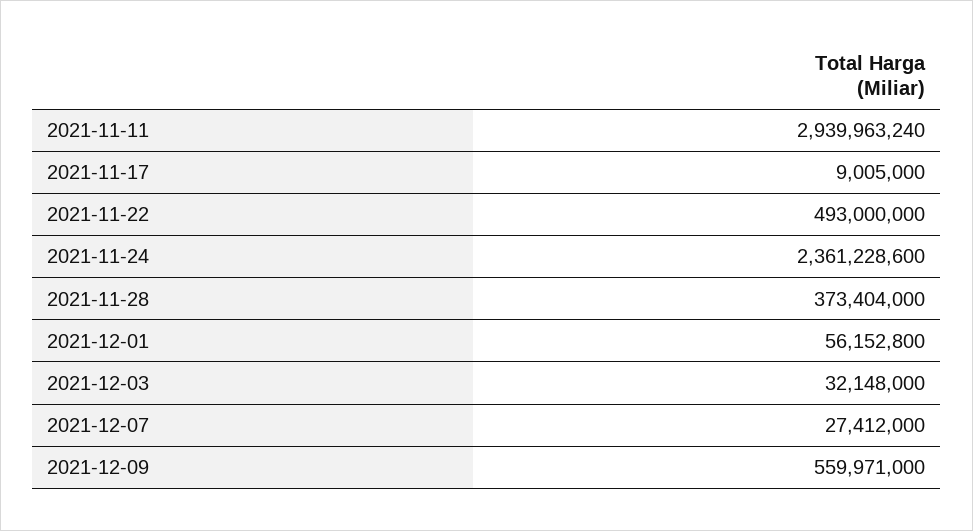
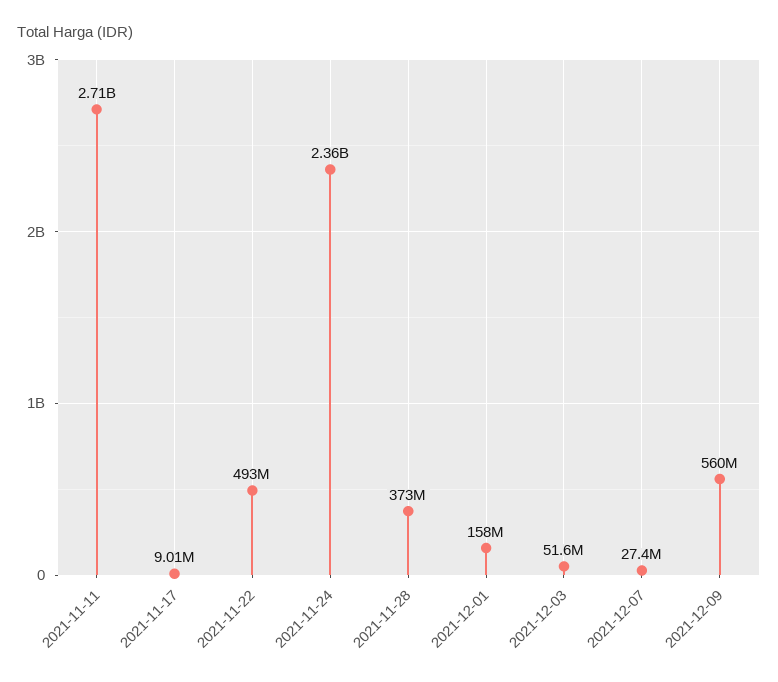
  {
-   "2021-11-11": 2939963240,
+   "2021-11-11": 2710000000,
    "2021-11-17": 9005000,
    "2021-11-22": 493000000,
    "2021-11-24": 2361228600,
    "2021-11-28": 373404000,
-   "2021-12-01": 56152800,
+   "2021-12-01": 158000000,
-   "2021-12-03": 32148000,
+   "2021-12-03": 51600000,
    "2021-12-07": 27412000,
    "2021-12-09": 559971000
  }

